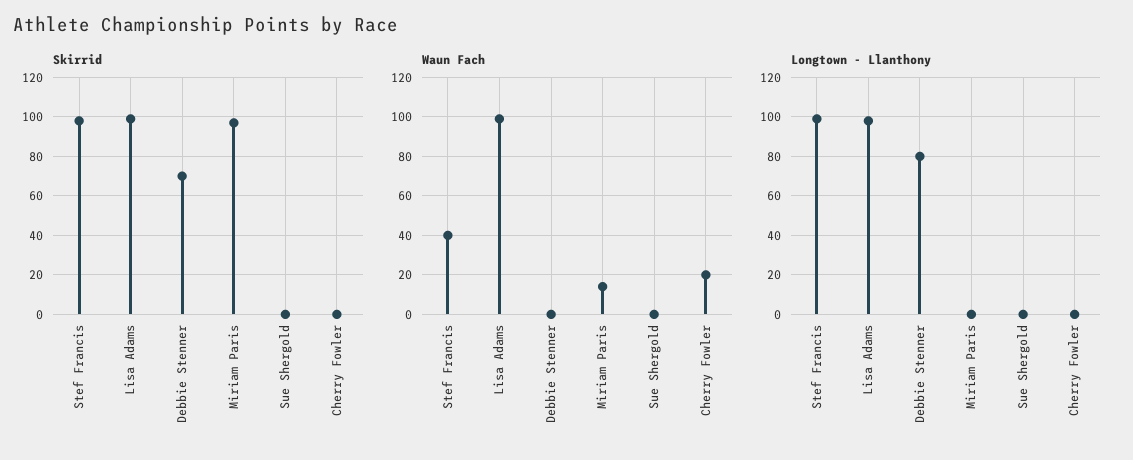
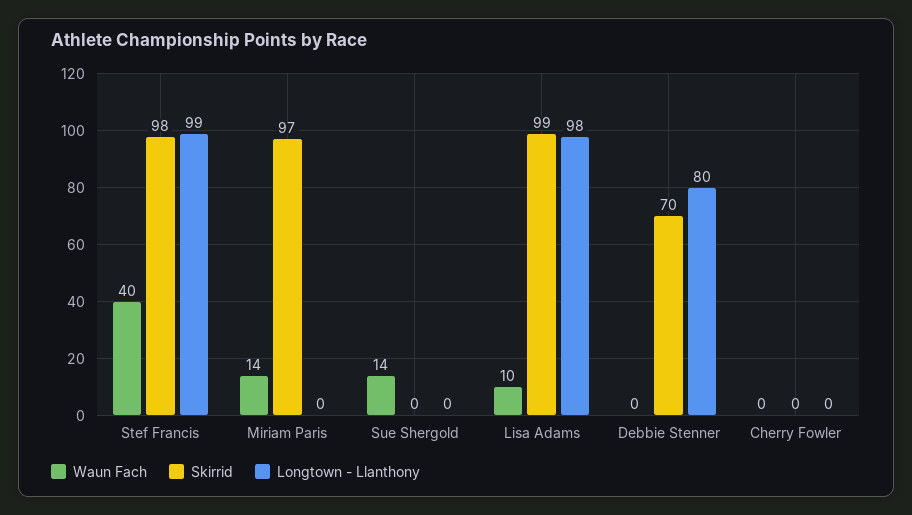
  {
    "Skirrid": {
      "Stef Francis": 98,
      "Lisa Adams": 99,
      "Debbie Stenner": 70,
      "Miriam Paris": 97,
      "Sue Shergold": 0,
      "Cherry Fowler": 0
    },
    "Waun Fach": {
      "Stef Francis": 40,
-     "Lisa Adams": 100,
+     "Lisa Adams": 10,
      "Debbie Stenner": 0,
      "Miriam Paris": 14,
-     "Sue Shergold": 0,
+     "Sue Shergold": 14,
-     "Cherry Fowler": 20
+     "Cherry Fowler": 0
    },
    "Longtown - Llanthony": {
      "Stef Francis": 99,
      "Lisa Adams": 98,
      "Debbie Stenner": 80,
      "Miriam Paris": 0,
      "Sue Shergold": 0,
      "Cherry Fowler": 0
    }
  }

